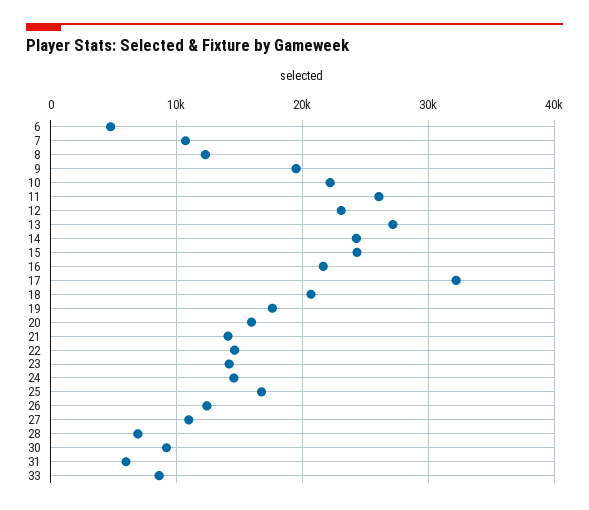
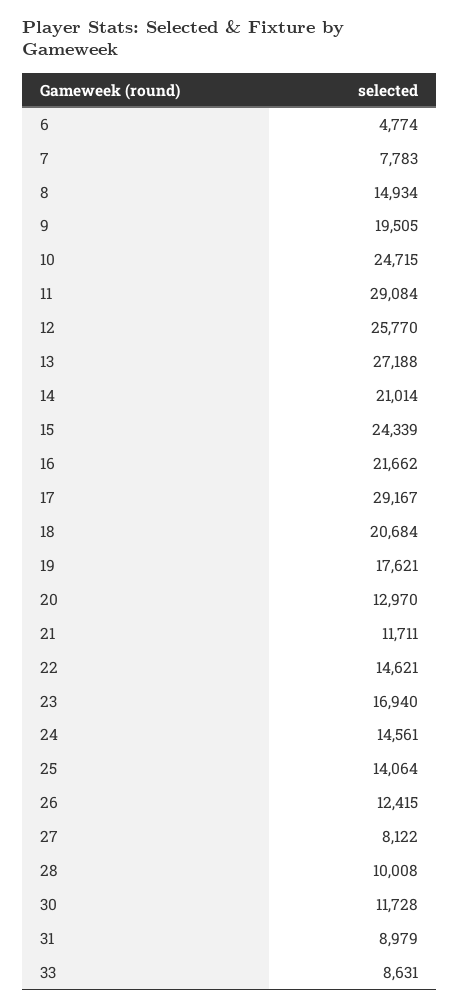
  {
    "6": 4774,
-   "7": 11000,
+   "7": 7783,
-   "8": 12000,
+   "8": 14934,
    "9": 19505,
-   "10": 22000,
+   "10": 24715,
-   "11": 26000,
+   "11": 29084,
-   "12": 23000,
+   "12": 25770,
    "13": 27188,
-   "14": 24000,
+   "14": 21014,
    "15": 24339,
    "16": 21662,
-   "17": 32000,
+   "17": 29167,
    "18": 20684,
    "19": 17621,
-   "20": 16000,
+   "20": 12970,
-   "21": 14000,
+   "21": 11711,
    "22": 14621,
-   "23": 14000,
+   "23": 16940,
    "24": 14561,
-   "25": 17000,
+   "25": 14064,
    "26": 12415,
-   "27": 11000,
+   "27": 8122,
-   "28": 7000,
+   "28": 10008,
-   "30": 9000,
+   "30": 11728,
-   "31": 6000,
+   "31": 8979,
    "33": 8631
  }

